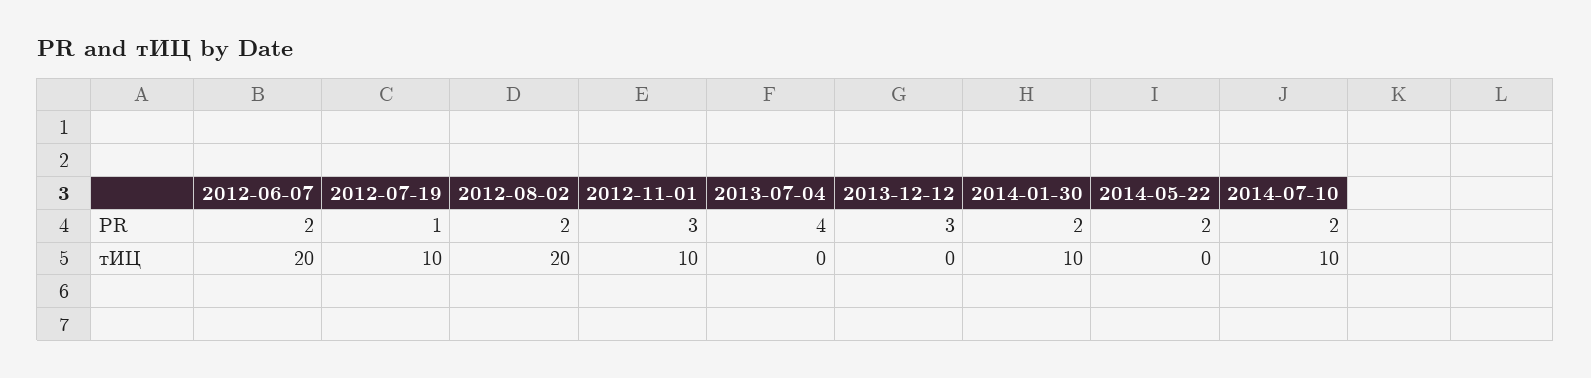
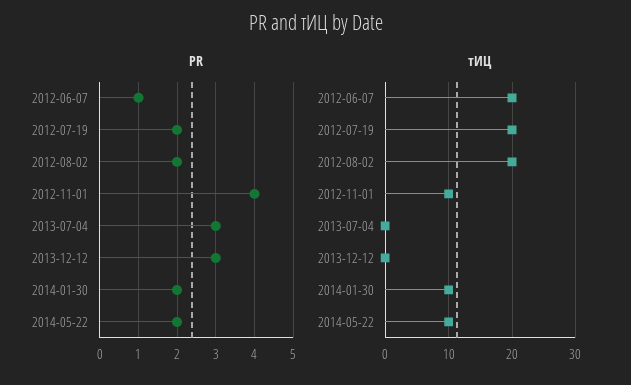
  {
    "PR": {
-     "2012-06-07": 2,
+     "2012-06-07": 1,
-     "2012-07-19": 1,
+     "2012-07-19": 2,
      "2012-08-02": 2,
-     "2012-11-01": 3,
+     "2012-11-01": 4,
-     "2013-07-04": 4,
+     "2013-07-04": 3,
      "2013-12-12": 3,
      "2014-01-30": 2,
-     "2014-05-22": 2,
+     "2014-05-22": 2
-     "2014-07-10": 2
    },
    "тИЦ": {
      "2012-06-07": 20,
-     "2012-07-19": 10,
+     "2012-07-19": 20,
      "2012-08-02": 20,
      "2012-11-01": 10,
      "2013-07-04": 0,
      "2013-12-12": 0,
      "2014-01-30": 10,
-     "2014-05-22": 0,
+     "2014-05-22": 10
-     "2014-07-10": 10
    }
  }

